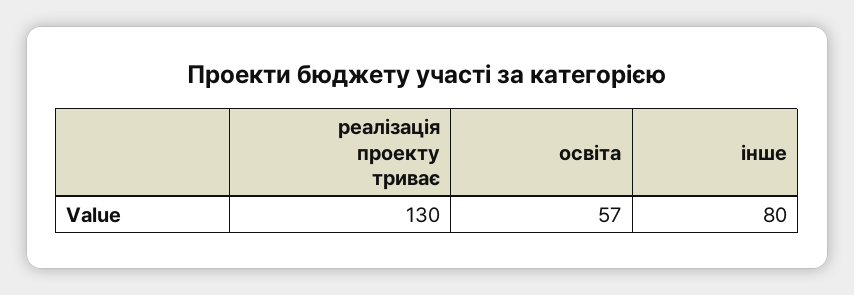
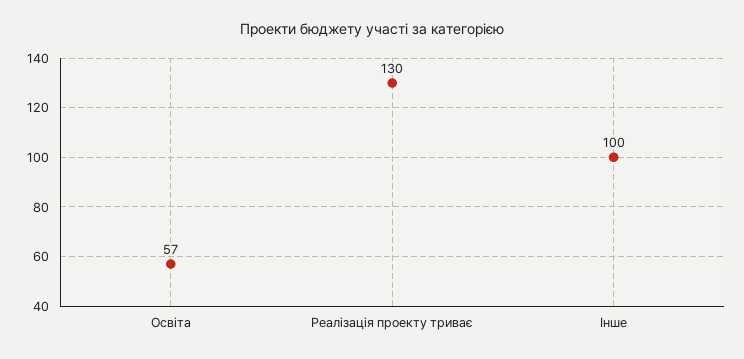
  {
    "реалізація проекту триває": 130,
    "освіта": 57,
-   "інше": 80
+   "інше": 100
  }

